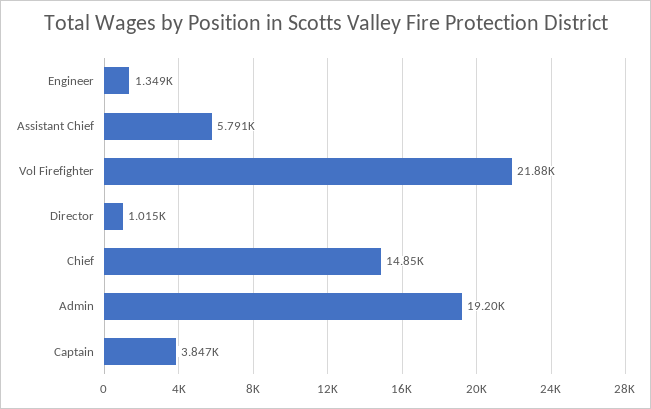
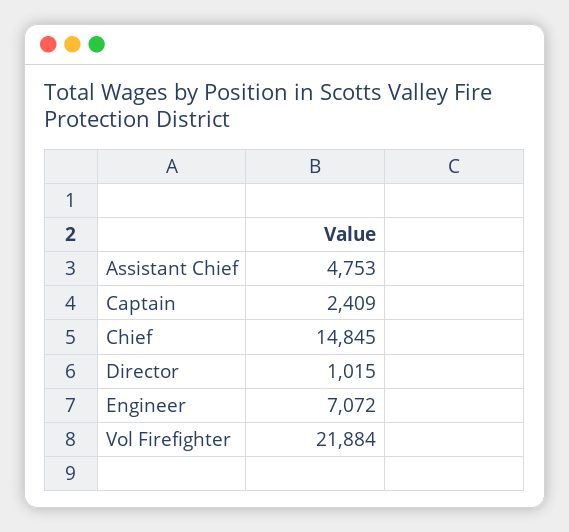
  {
-   "Engineer": 1349,
+   "Engineer": 7072,
-   "Assistant Chief": 5791,
+   "Assistant Chief": 4753,
    "Vol Firefighter": 21884,
    "Director": 1015,
    "Chief": 14845,
-   "Admin": 19200,
-   "Captain": 3847
+   "Captain": 2409
  }

